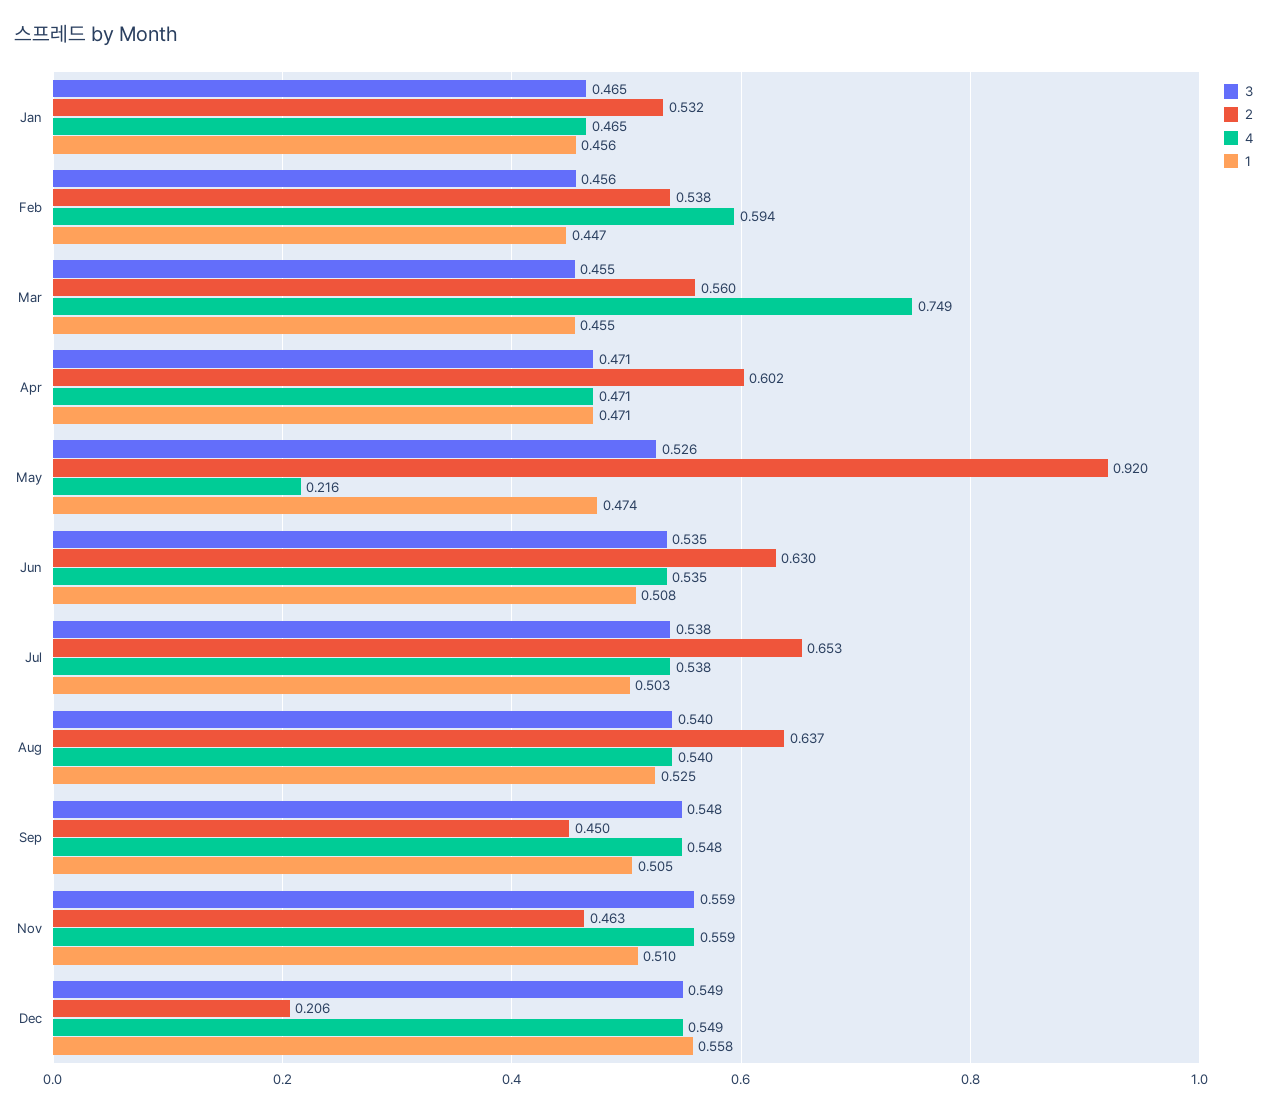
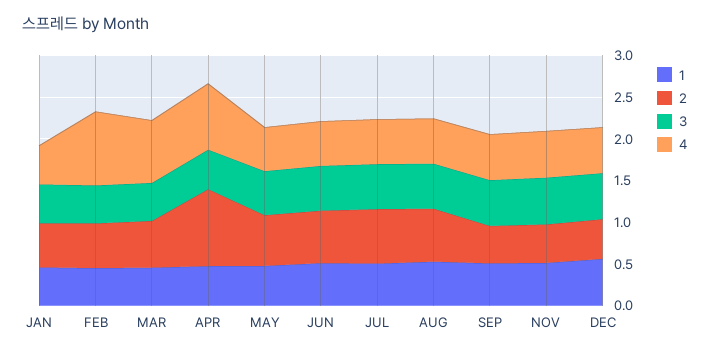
  {
    "3": {
      "Jan": 0.465,
      "Feb": 0.456,
      "Mar": 0.455,
      "Apr": 0.471,
      "May": 0.526,
      "Jun": 0.535,
      "Jul": 0.538,
      "Aug": 0.54,
      "Sep": 0.548,
      "Nov": 0.559,
      "Dec": 0.549
    },
    "2": {
      "Jan": 0.532,
      "Feb": 0.538,
      "Mar": 0.56,
-     "Apr": 0.602,
+     "Apr": 0.9,
-     "May": 0.92,
+     "May": 0.6,
      "Jun": 0.63,
      "Jul": 0.653,
      "Aug": 0.637,
      "Sep": 0.45,
      "Nov": 0.463,
-     "Dec": 0.206
+     "Dec": 0.5
    },
    "4": {
      "Jan": 0.465,
-     "Feb": 0.594,
+     "Feb": 0.9,
      "Mar": 0.749,
-     "Apr": 0.471,
+     "Apr": 0.8,
-     "May": 0.216,
+     "May": 0.5,
      "Jun": 0.535,
      "Jul": 0.538,
      "Aug": 0.54,
      "Sep": 0.548,
      "Nov": 0.559,
      "Dec": 0.549
    },
    "1": {
      "Jan": 0.456,
      "Feb": 0.447,
      "Mar": 0.455,
      "Apr": 0.471,
      "May": 0.474,
      "Jun": 0.508,
      "Jul": 0.503,
      "Aug": 0.525,
      "Sep": 0.505,
      "Nov": 0.51,
      "Dec": 0.558
    }
  }

